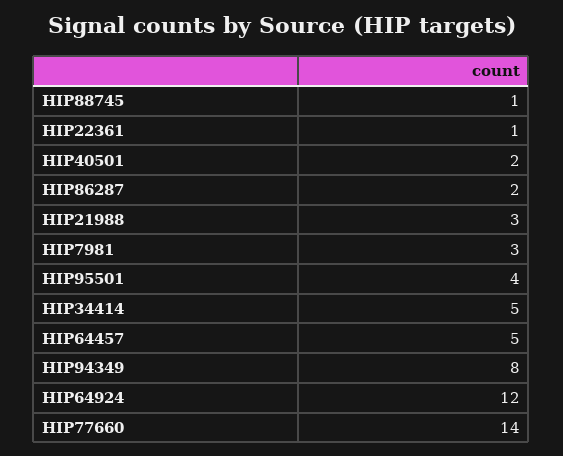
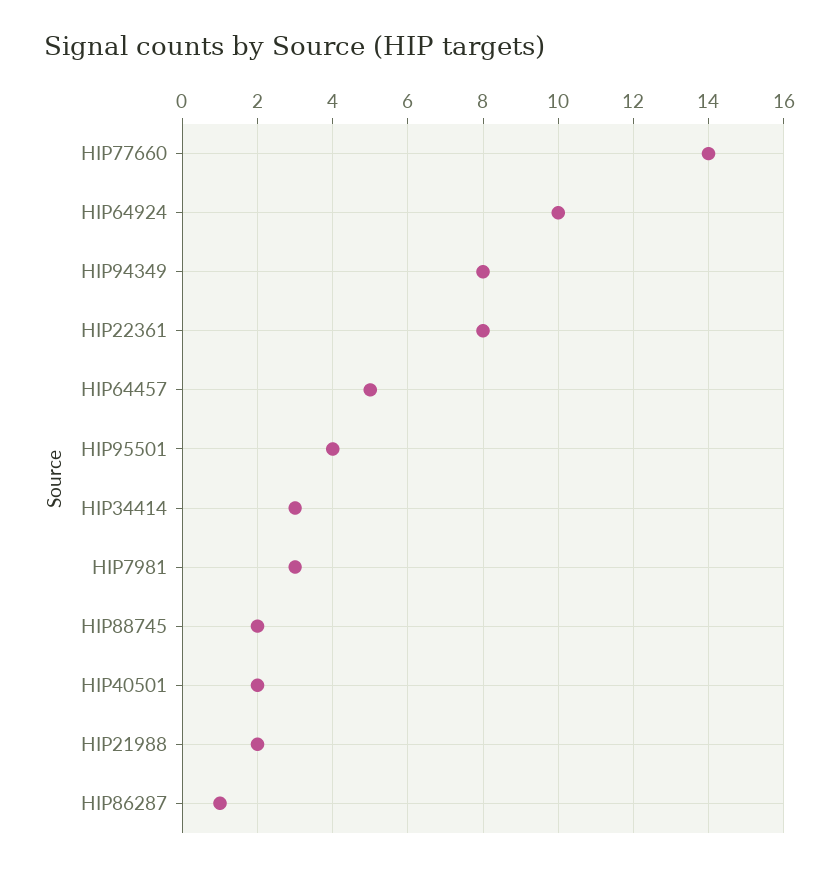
  {
-   "HIP88745": 1,
+   "HIP88745": 2,
-   "HIP22361": 1,
+   "HIP22361": 8,
    "HIP40501": 2,
-   "HIP86287": 2,
+   "HIP86287": 1,
-   "HIP21988": 3,
+   "HIP21988": 2,
    "HIP7981": 3,
    "HIP95501": 4,
-   "HIP34414": 5,
+   "HIP34414": 3,
    "HIP64457": 5,
    "HIP94349": 8,
-   "HIP64924": 12,
+   "HIP64924": 10,
    "HIP77660": 14
  }

